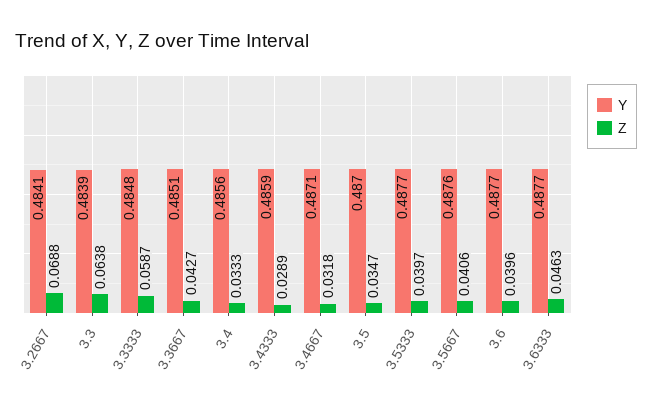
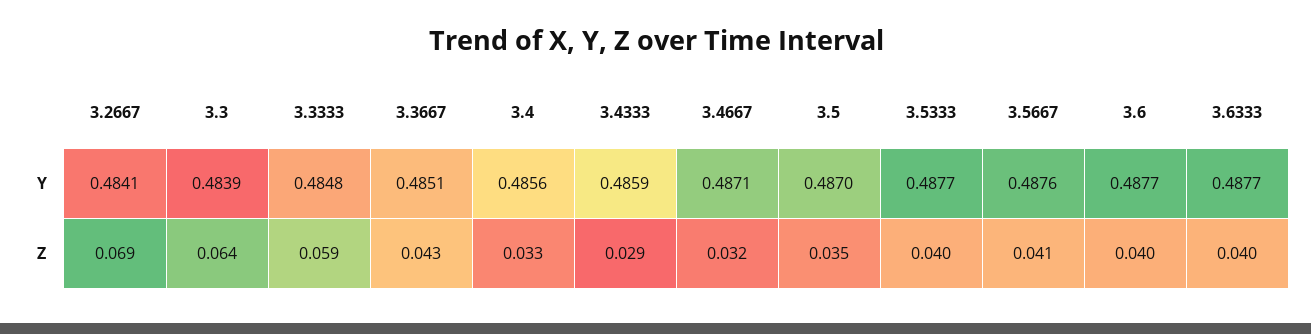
  {
    "Y": {
      "3.2667": 0.4841,
      "3.3": 0.4839,
      "3.3333": 0.4848,
      "3.3667": 0.4851,
      "3.4": 0.4856,
      "3.4333": 0.4859,
      "3.4667": 0.4871,
      "3.5": 0.487,
      "3.5333": 0.4877,
      "3.5667": 0.4876,
      "3.6": 0.4877,
      "3.6333": 0.4877
    },
    "Z": {
      "3.2667": 0.0688,
      "3.3": 0.0638,
      "3.3333": 0.0587,
      "3.3667": 0.0427,
      "3.4": 0.0333,
      "3.4333": 0.0289,
      "3.4667": 0.0318,
      "3.5": 0.0347,
      "3.5333": 0.0397,
      "3.5667": 0.0406,
      "3.6": 0.0396,
-     "3.6333": 0.0463
+     "3.6333": 0.04
    }
  }

